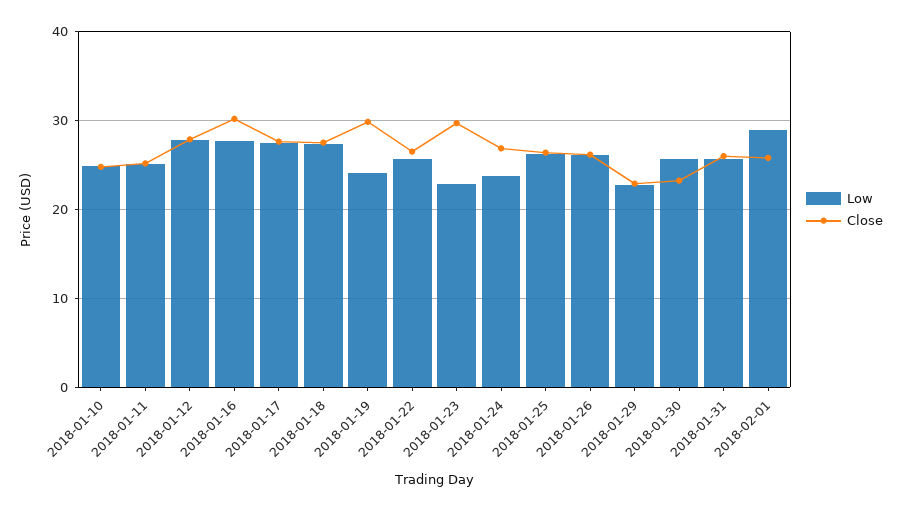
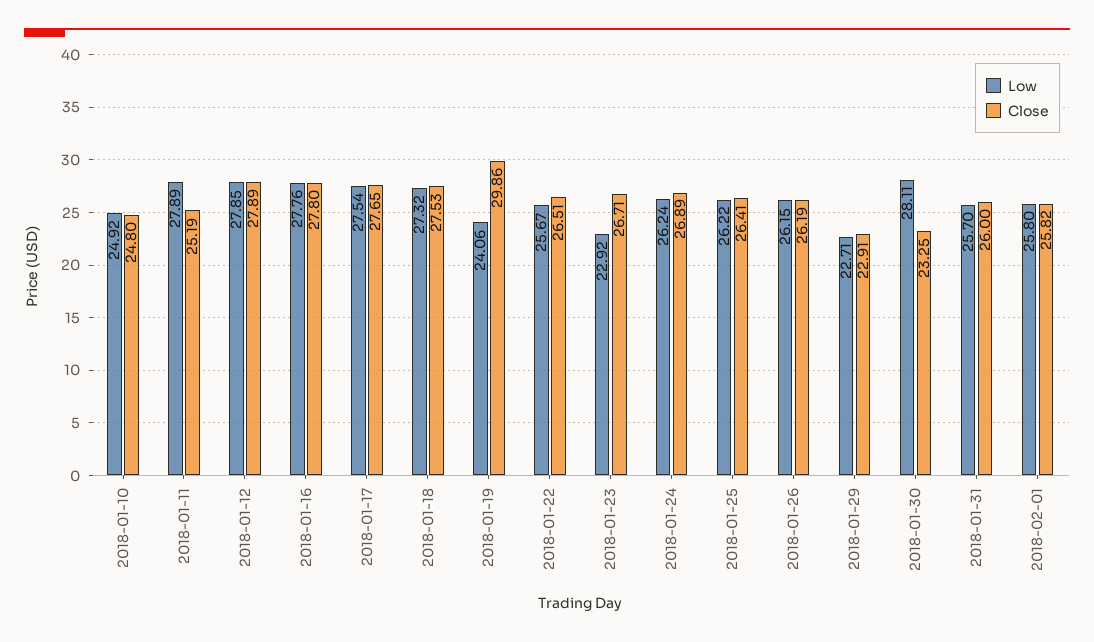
  {
    "Low": {
      "2018-01-10": 24.92,
-     "2018-01-11": 25,
+     "2018-01-11": 27.89,
      "2018-01-12": 27.85,
      "2018-01-16": 27.76,
      "2018-01-17": 27.54,
      "2018-01-18": 27.32,
      "2018-01-19": 24.06,
      "2018-01-22": 25.67,
      "2018-01-23": 22.92,
-     "2018-01-24": 24,
+     "2018-01-24": 26.24,
      "2018-01-25": 26.22,
      "2018-01-26": 26.15,
      "2018-01-29": 22.71,
-     "2018-01-30": 26,
+     "2018-01-30": 28.11,
      "2018-01-31": 25.7,
-     "2018-02-01": 29
+     "2018-02-01": 25.8
    },
    "Close": {
      "2018-01-10": 24.8,
      "2018-01-11": 25.19,
      "2018-01-12": 27.89,
-     "2018-01-16": 30,
+     "2018-01-16": 27.8,
      "2018-01-17": 27.65,
      "2018-01-18": 27.53,
      "2018-01-19": 29.86,
      "2018-01-22": 26.51,
-     "2018-01-23": 30,
+     "2018-01-23": 26.71,
      "2018-01-24": 26.89,
      "2018-01-25": 26.41,
      "2018-01-26": 26.19,
      "2018-01-29": 22.91,
      "2018-01-30": 23.25,
      "2018-01-31": 26,
      "2018-02-01": 25.82
    }
  }

